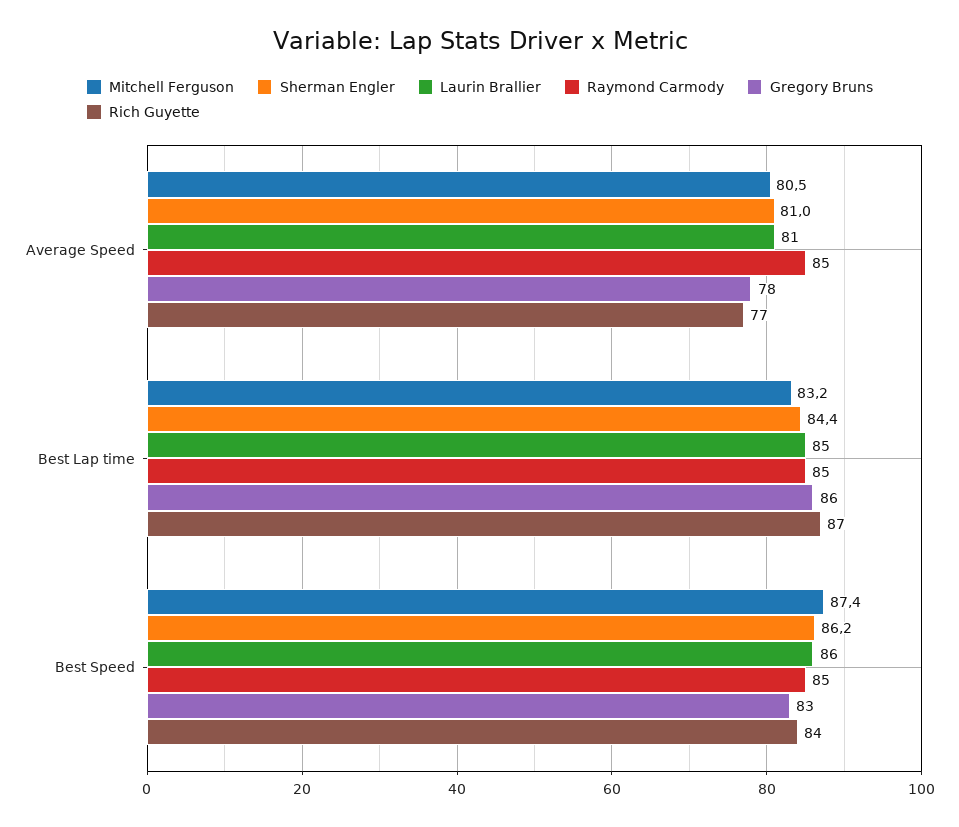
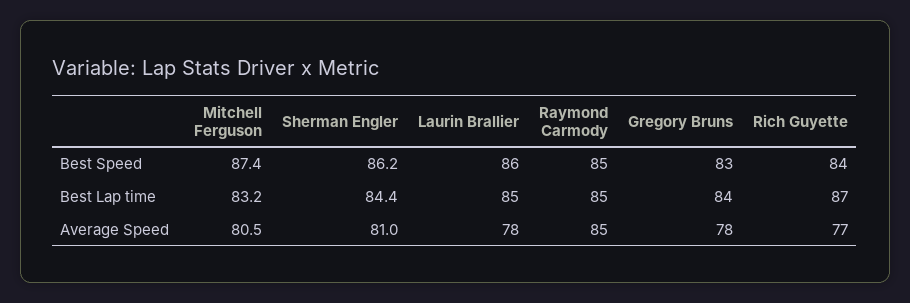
  {
    "Mitchell Ferguson": {
      "Average Speed": 80.5,
      "Best Lap time": 83.2,
      "Best Speed": 87.4
    },
    "Sherman Engler": {
      "Average Speed": 81,
      "Best Lap time": 84.4,
      "Best Speed": 86.2
    },
    "Laurin Brallier": {
-     "Average Speed": 81,
+     "Average Speed": 78,
      "Best Lap time": 85,
      "Best Speed": 86
    },
    "Raymond Carmody": {
      "Average Speed": 85,
      "Best Lap time": 85,
      "Best Speed": 85
    },
    "Gregory Bruns": {
      "Average Speed": 78,
-     "Best Lap time": 86,
+     "Best Lap time": 84,
      "Best Speed": 83
    },
    "Rich Guyette": {
      "Average Speed": 77,
      "Best Lap time": 87,
      "Best Speed": 84
    }
  }

